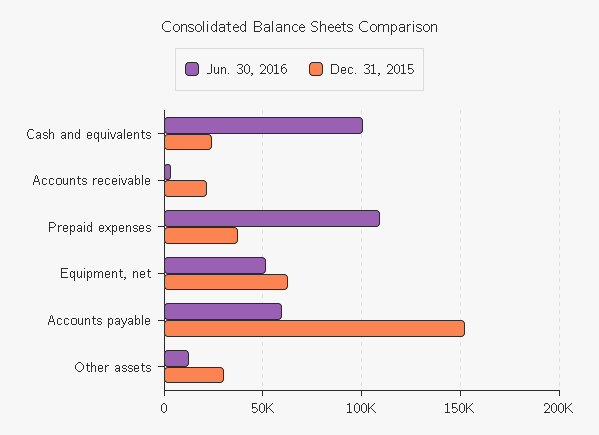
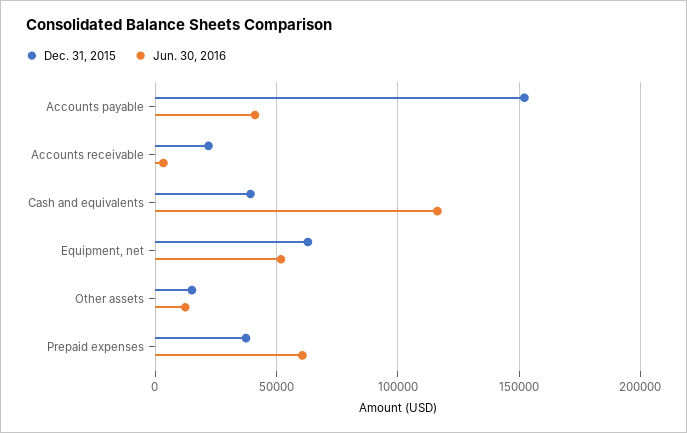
  {
    "Jun. 30, 2016": {
-     "Cash and equivalents": 100000,
+     "Cash and equivalents": 115000,
      "Accounts receivable": 5000,
-     "Prepaid expenses": 110000,
+     "Prepaid expenses": 60000,
      "Equipment, net": 50000,
-     "Accounts payable": 60000,
+     "Accounts payable": 40000,
      "Other assets": 10000
    },
    "Dec. 31, 2015": {
-     "Cash and equivalents": 25000,
+     "Cash and equivalents": 40000,
      "Accounts receivable": 20000,
      "Prepaid expenses": 35000,
      "Equipment, net": 65000,
      "Accounts payable": 150000,
-     "Other assets": 30000
+     "Other assets": 15000
    }
  }

